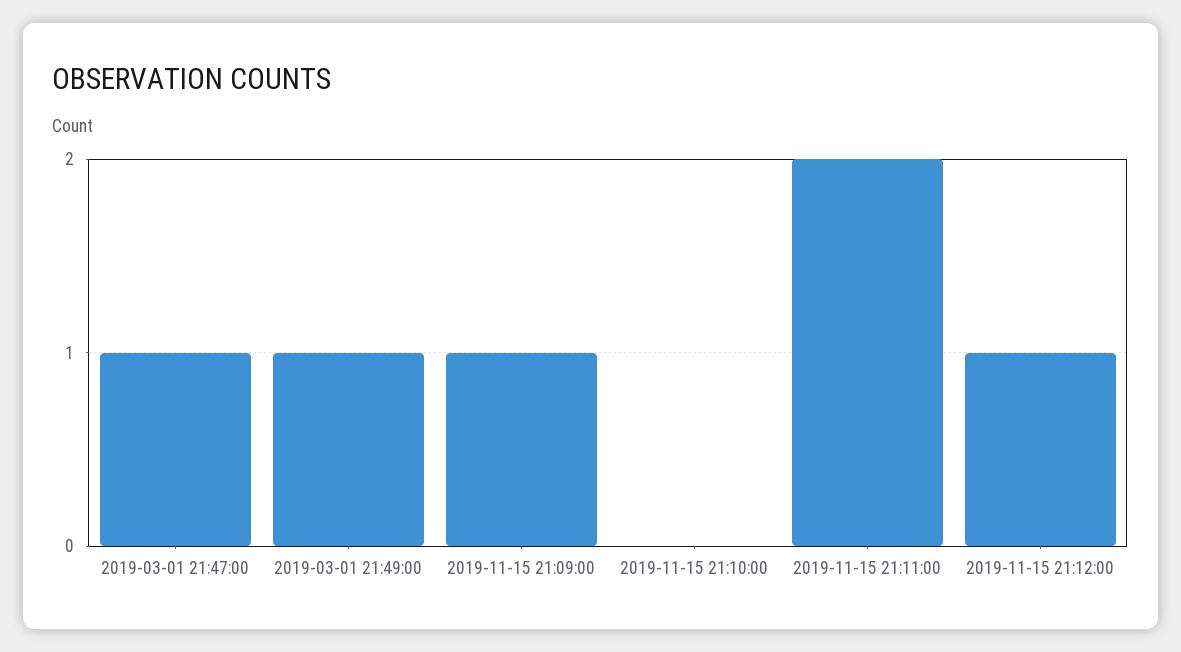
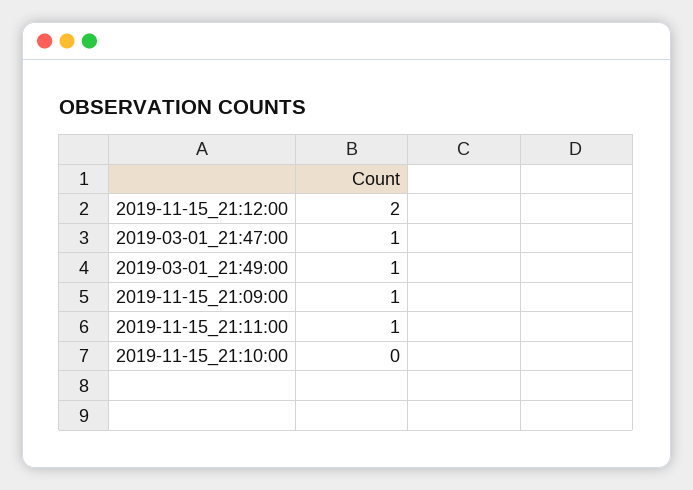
  {
    "2019-03-01 21:47:00": 1,
    "2019-03-01 21:49:00": 1,
    "2019-11-15 21:09:00": 1,
    "2019-11-15 21:10:00": 0,
-   "2019-11-15 21:11:00": 2,
+   "2019-11-15 21:11:00": 1,
-   "2019-11-15 21:12:00": 1
+   "2019-11-15 21:12:00": 2
  }

